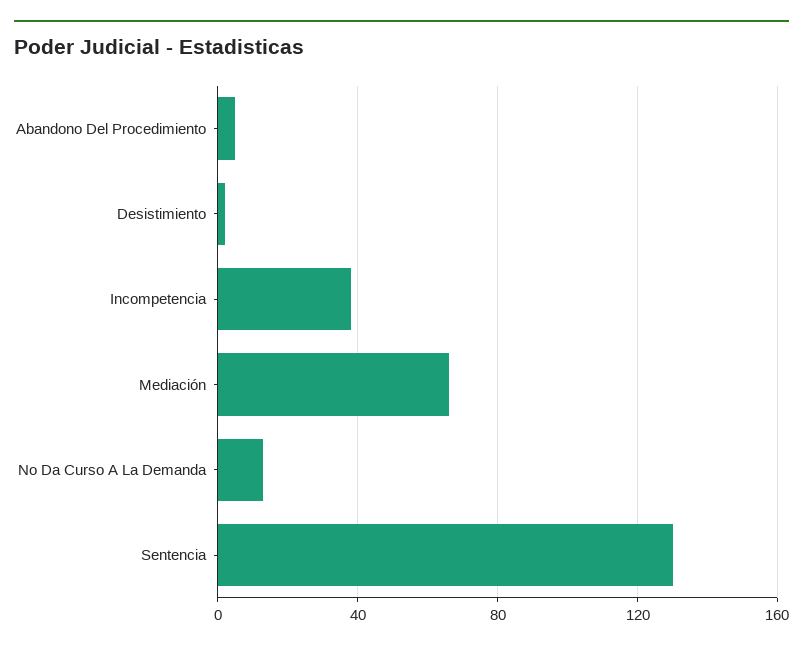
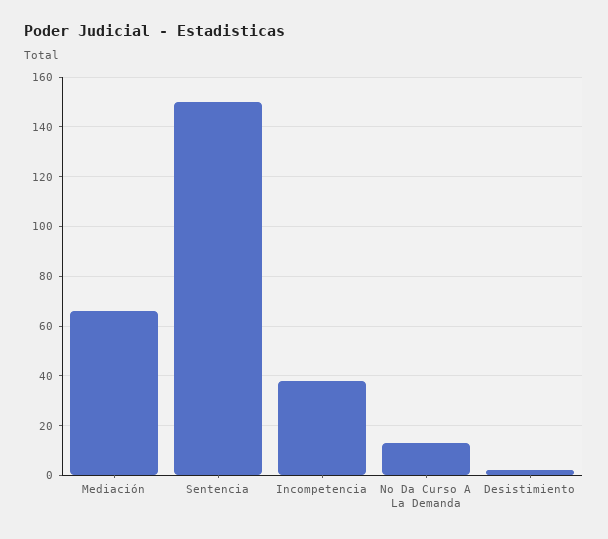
  {
-   "Abandono Del Procedimiento": 5,
    "Desistimiento": 0,
    "Incompetencia": 40,
    "Mediación": 65,
    "No Da Curso A La Demanda": 15,
-   "Sentencia": 130
+   "Sentencia": 150
  }

